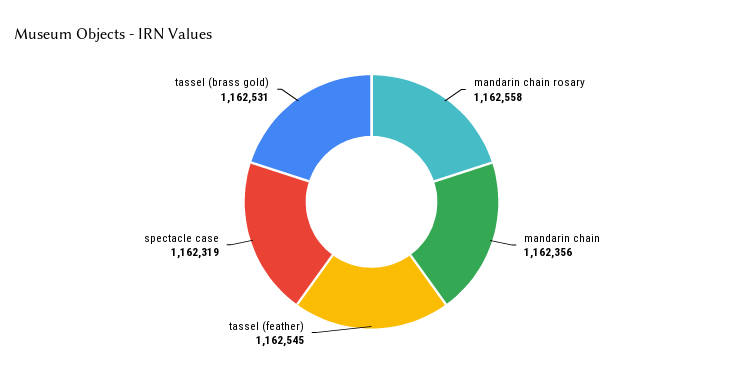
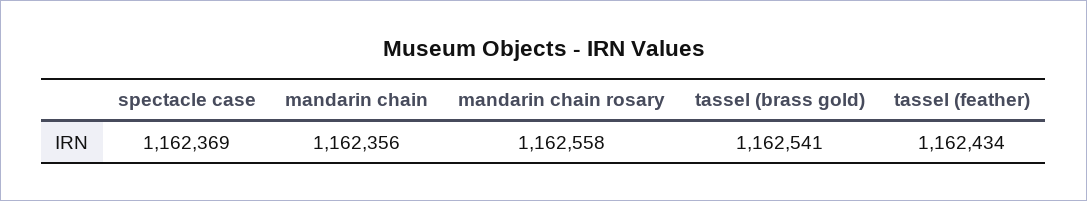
  {
    "mandarin chain rosary": 1162558,
    "mandarin chain": 1162356,
-   "tassel (feather)": 1162545,
+   "tassel (feather)": 1162434,
-   "spectacle case": 1162319,
+   "spectacle case": 1162369,
-   "tassel (brass gold)": 1162531
+   "tassel (brass gold)": 1162541
  }

